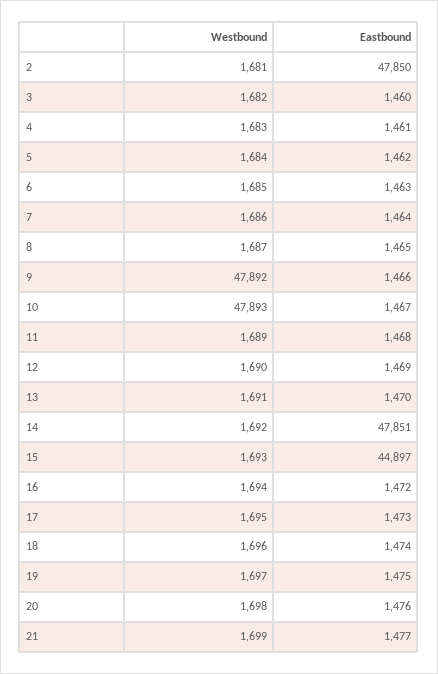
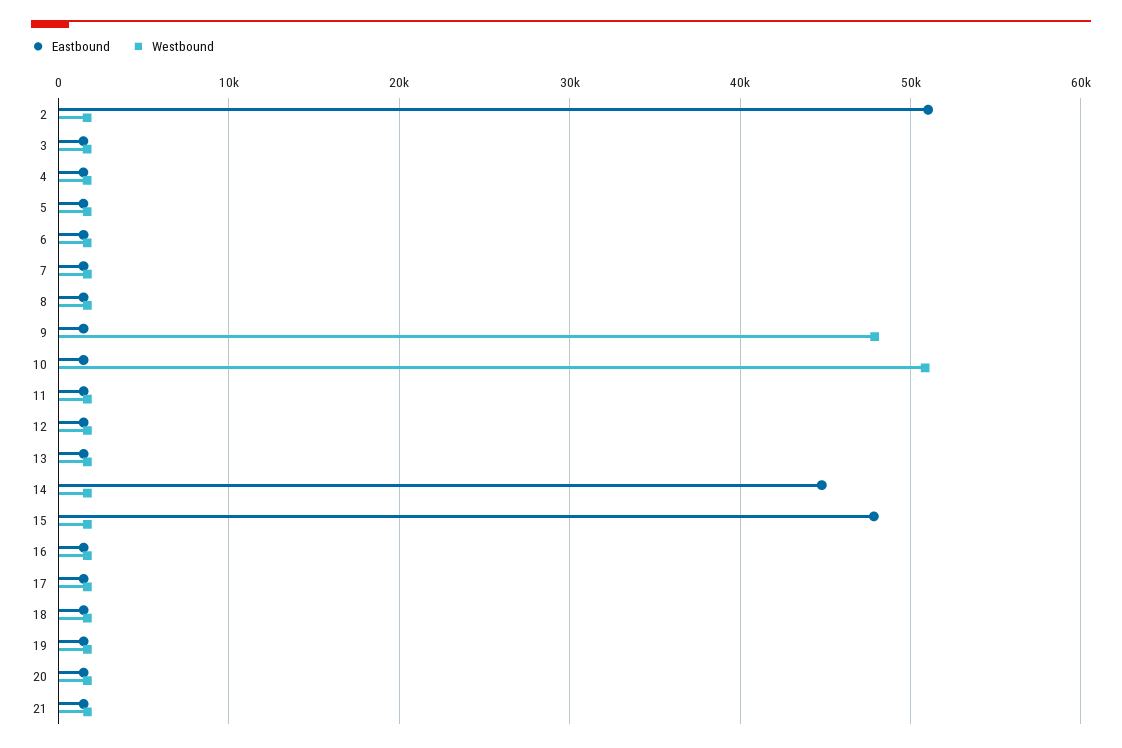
  {
    "Westbound": {
      "2": 1681,
      "3": 1682,
      "4": 1683,
      "5": 1684,
      "6": 1685,
      "7": 1686,
      "8": 1687,
      "9": 47892,
-     "10": 47893,
+     "10": 51000,
      "11": 1689,
      "12": 1690,
      "13": 1691,
      "14": 1692,
      "15": 1693,
      "16": 1694,
      "17": 1695,
      "18": 1696,
      "19": 1697,
      "20": 1698,
      "21": 1699
    },
    "Eastbound": {
-     "2": 47850,
+     "2": 51000,
      "3": 1460,
      "4": 1461,
      "5": 1462,
      "6": 1463,
      "7": 1464,
      "8": 1465,
      "9": 1466,
      "10": 1467,
      "11": 1468,
      "12": 1469,
      "13": 1470,
-     "14": 47851,
+     "14": 45000,
-     "15": 44897,
+     "15": 48000,
      "16": 1472,
      "17": 1473,
      "18": 1474,
      "19": 1475,
      "20": 1476,
      "21": 1477
    }
  }

